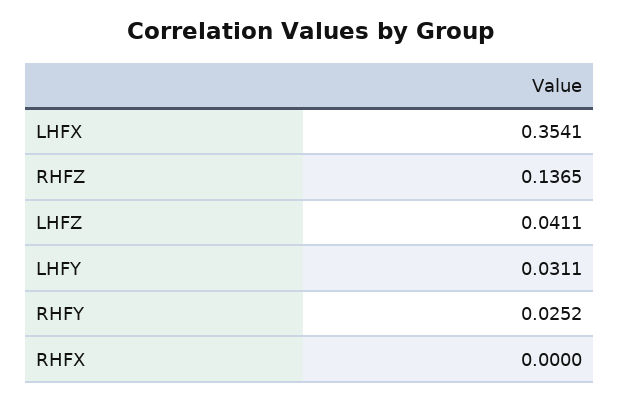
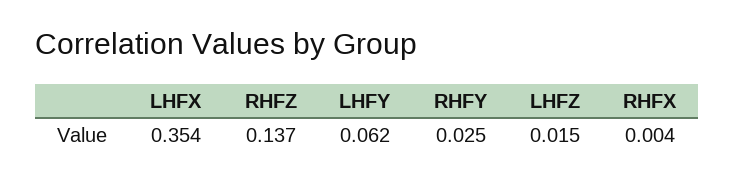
  {
    "LHFX": 0.3541,
    "RHFZ": 0.1365,
-   "LHFZ": 0.0411,
+   "LHFZ": 0.015,
-   "LHFY": 0.0311,
+   "LHFY": 0.062,
    "RHFY": 0.0252,
-   "RHFX": 0
+   "RHFX": 0.004
  }

